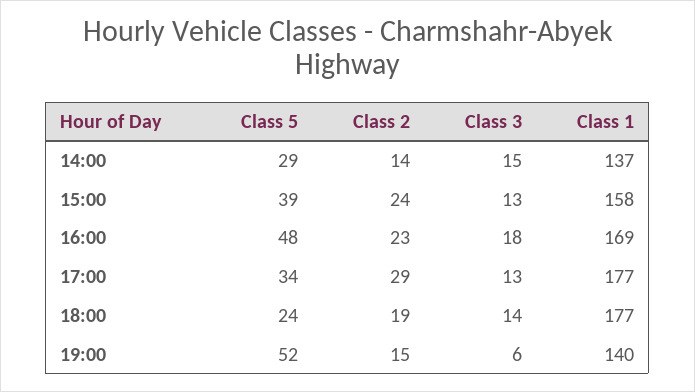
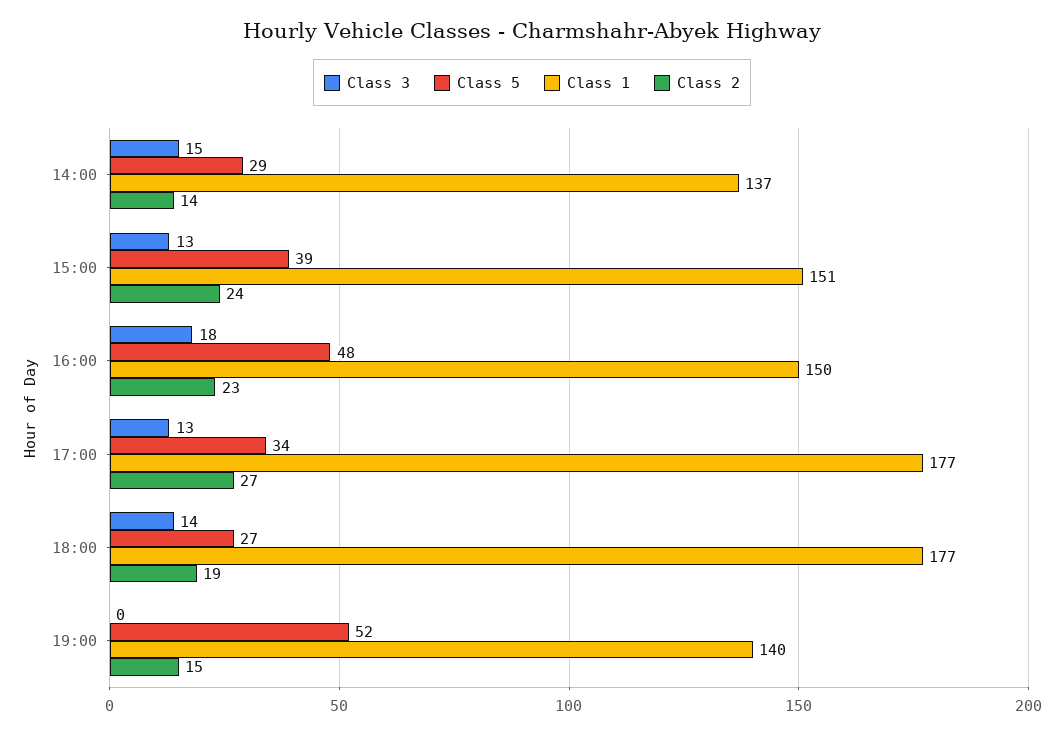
  {
    "Class 5": {
      "14:00": 29,
      "15:00": 39,
      "16:00": 48,
      "17:00": 34,
-     "18:00": 24,
+     "18:00": 27,
      "19:00": 52
    },
    "Class 2": {
      "14:00": 14,
      "15:00": 24,
      "16:00": 23,
-     "17:00": 29,
+     "17:00": 27,
      "18:00": 19,
      "19:00": 15
    },
    "Class 3": {
      "14:00": 15,
      "15:00": 13,
      "16:00": 18,
      "17:00": 13,
      "18:00": 14,
-     "19:00": 6
+     "19:00": 0
    },
    "Class 1": {
      "14:00": 137,
-     "15:00": 158,
+     "15:00": 151,
-     "16:00": 169,
+     "16:00": 150,
      "17:00": 177,
      "18:00": 177,
      "19:00": 140
    }
  }

